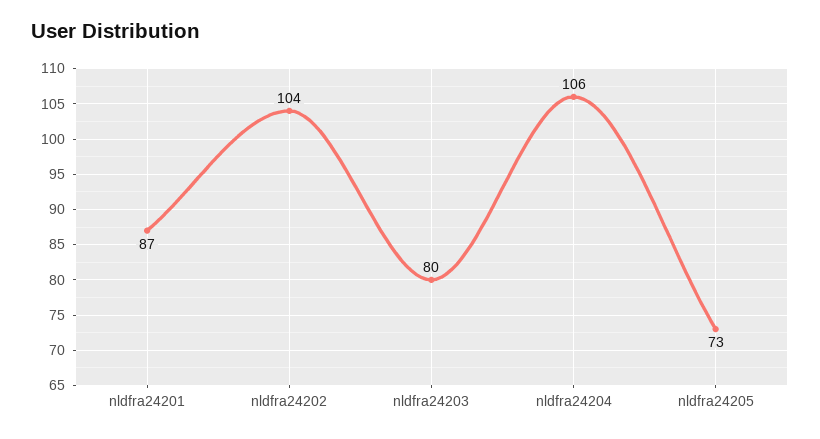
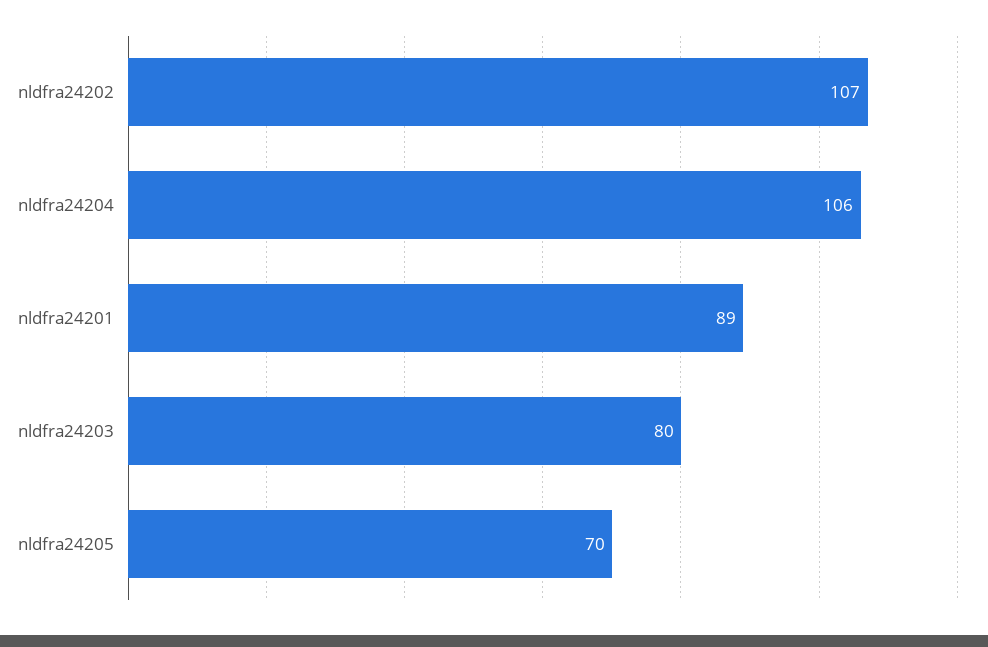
  {
-   "nldfra24201": 87,
+   "nldfra24201": 89,
-   "nldfra24202": 104,
+   "nldfra24202": 107,
    "nldfra24203": 80,
    "nldfra24204": 106,
-   "nldfra24205": 73
+   "nldfra24205": 70
  }

